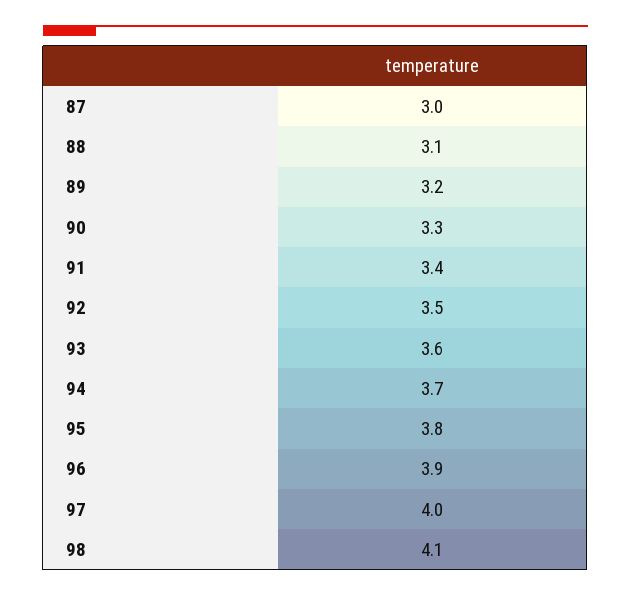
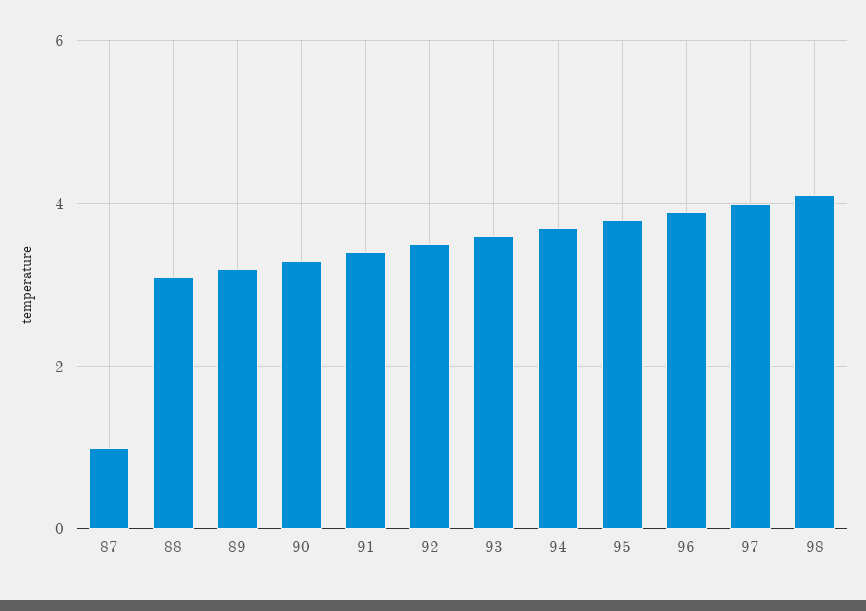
  {
-   "87": 3,
+   "87": 1,
    "88": 3.1,
    "89": 3.2,
    "90": 3.3,
    "91": 3.4,
    "92": 3.5,
    "93": 3.6,
    "94": 3.7,
    "95": 3.8,
    "96": 3.9,
    "97": 4,
    "98": 4.1
  }

